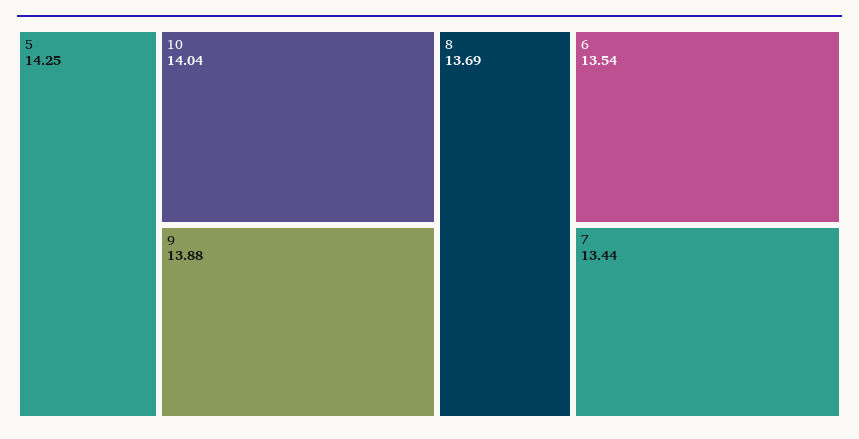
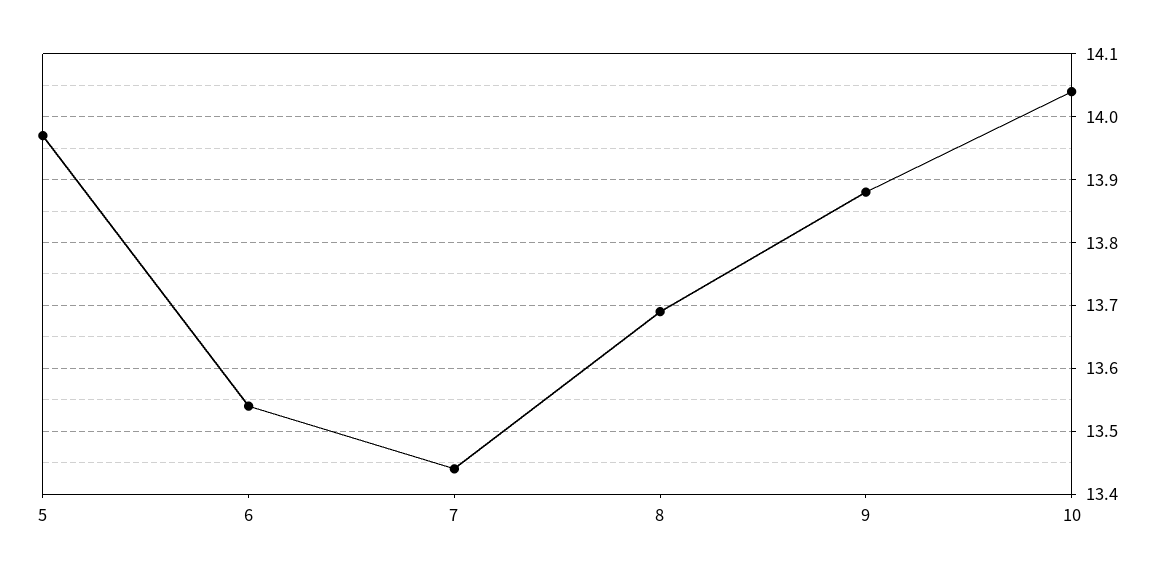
  {
-   "5": 14.25,
+   "5": 13.97,
    "10": 14.04,
    "9": 13.88,
    "8": 13.69,
    "6": 13.54,
    "7": 13.44
  }

